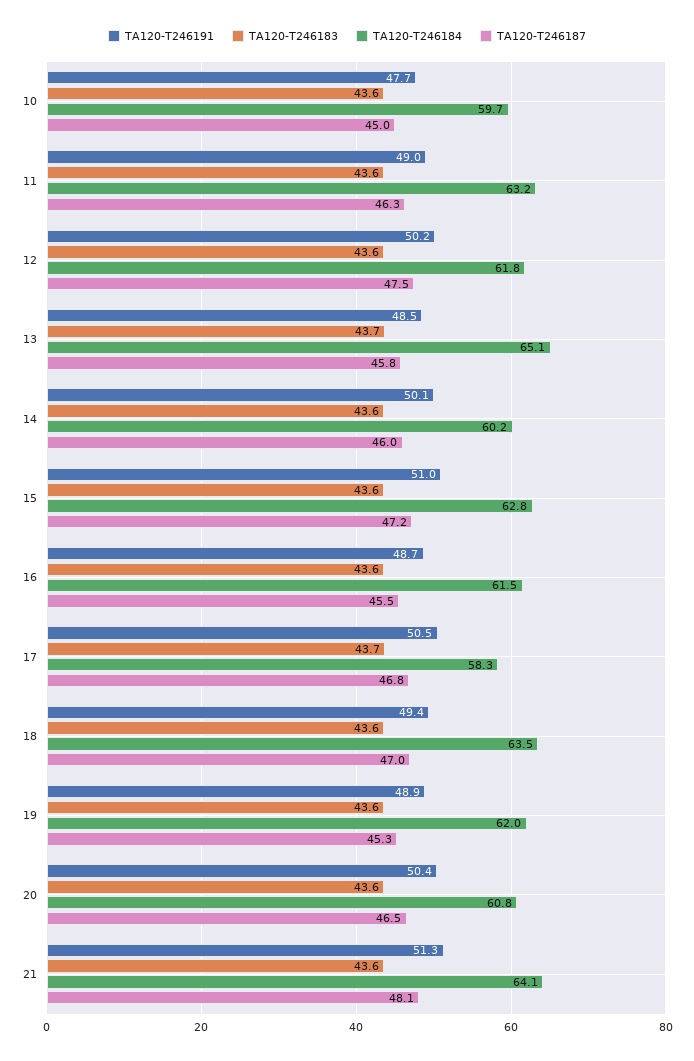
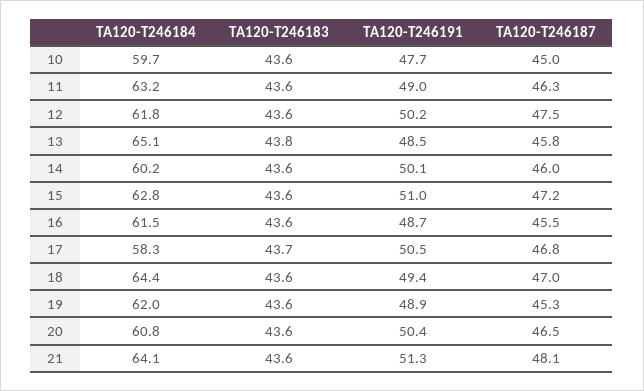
  {
    "TA120-T246191": {
      "10": 47.7,
      "11": 49,
      "12": 50.2,
      "13": 48.5,
      "14": 50.1,
      "15": 51,
      "16": 48.7,
      "17": 50.5,
      "18": 49.4,
      "19": 48.9,
      "20": 50.4,
      "21": 51.3
    },
    "TA120-T246183": {
      "10": 43.6,
      "11": 43.6,
      "12": 43.6,
-     "13": 43.7,
+     "13": 43.8,
      "14": 43.6,
      "15": 43.6,
      "16": 43.6,
      "17": 43.7,
      "18": 43.6,
      "19": 43.6,
      "20": 43.6,
      "21": 43.6
    },
    "TA120-T246184": {
      "10": 59.7,
      "11": 63.2,
      "12": 61.8,
      "13": 65.1,
      "14": 60.2,
      "15": 62.8,
      "16": 61.5,
      "17": 58.3,
-     "18": 63.5,
+     "18": 64.4,
      "19": 62,
      "20": 60.8,
      "21": 64.1
    },
    "TA120-T246187": {
      "10": 45,
      "11": 46.3,
      "12": 47.5,
      "13": 45.8,
      "14": 46,
      "15": 47.2,
      "16": 45.5,
      "17": 46.8,
      "18": 47,
      "19": 45.3,
      "20": 46.5,
      "21": 48.1
    }
  }

